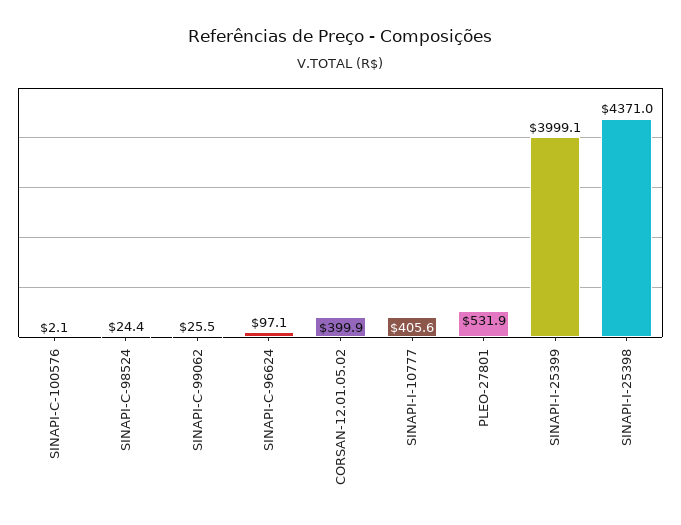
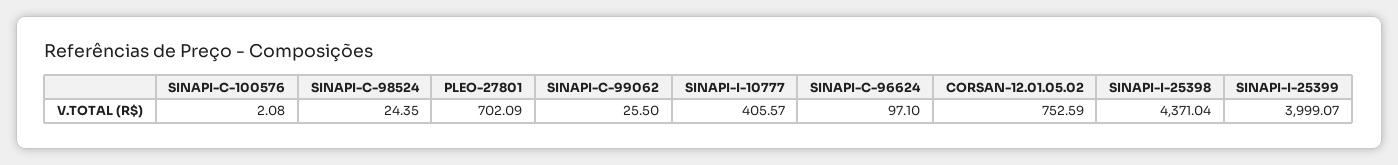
  {
    "SINAPI-C-100576": 2.08,
    "SINAPI-C-98524": 24.35,
    "SINAPI-C-99062": 25.5,
    "SINAPI-C-96624": 97.1,
-   "CORSAN-12.01.05.02": 399.9,
+   "CORSAN-12.01.05.02": 752.59,
    "SINAPI-I-10777": 405.57,
-   "PLEO-27801": 531.9,
+   "PLEO-27801": 702.09,
    "SINAPI-I-25399": 3999.07,
    "SINAPI-I-25398": 4371.04
  }

